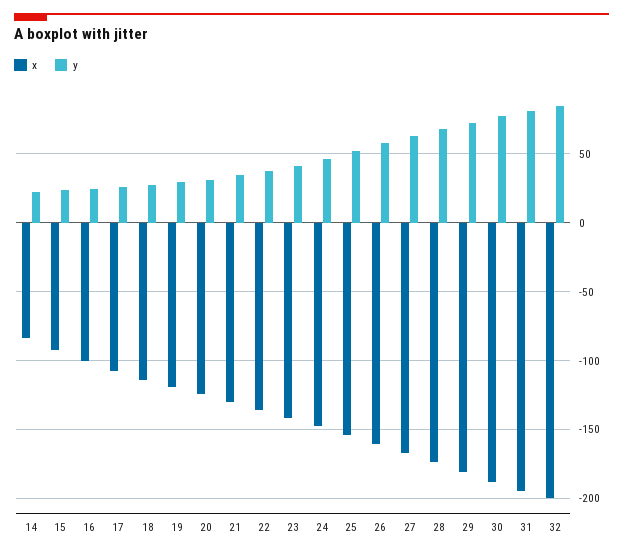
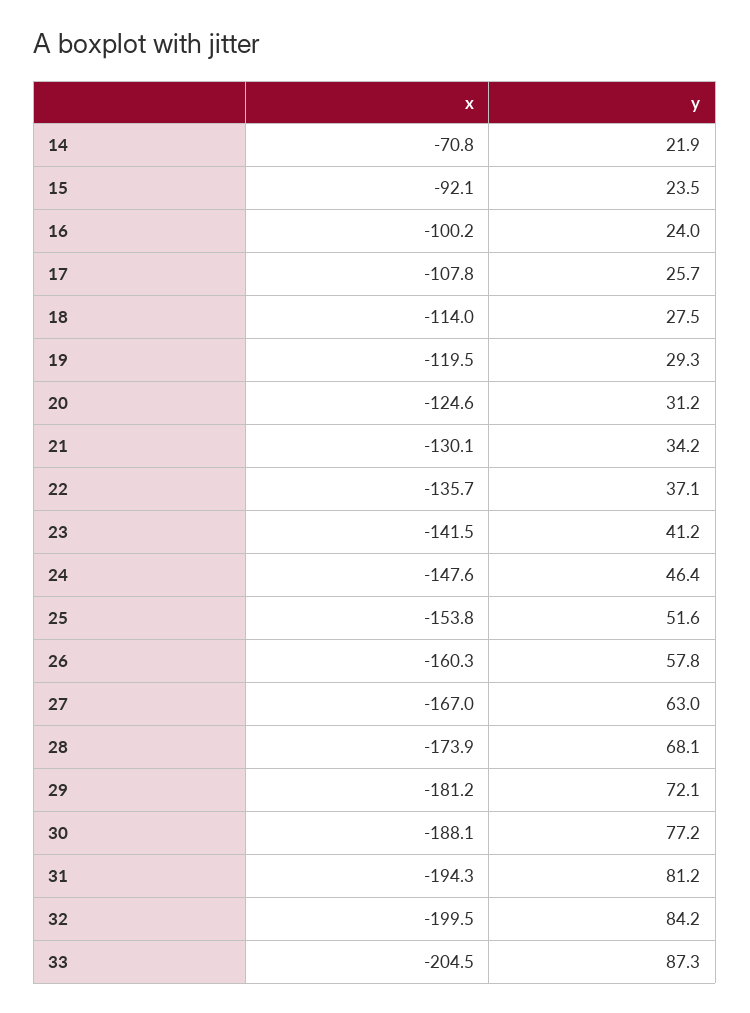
  {
    "x": {
-     "14": -85,
+     "14": -70.8,
      "15": -92.1,
      "16": -100.2,
      "17": -107.8,
      "18": -114,
      "19": -119.5,
      "20": -124.6,
      "21": -130.1,
      "22": -135.7,
      "23": -141.5,
      "24": -147.6,
      "25": -153.8,
      "26": -160.3,
      "27": -167,
      "28": -173.9,
      "29": -181.2,
      "30": -188.1,
      "31": -194.3,
-     "32": -199.5
+     "32": -199.5,
+     "33": -204.5
    },
    "y": {
      "14": 21.9,
      "15": 23.5,
      "16": 24,
      "17": 25.7,
      "18": 27.5,
      "19": 29.3,
      "20": 31.2,
      "21": 34.2,
      "22": 37.1,
      "23": 41.2,
      "24": 46.4,
      "25": 51.6,
      "26": 57.8,
      "27": 63,
      "28": 68.1,
      "29": 72.1,
      "30": 77.2,
      "31": 81.2,
-     "32": 84.2
+     "32": 84.2,
+     "33": 87.3
    }
  }

